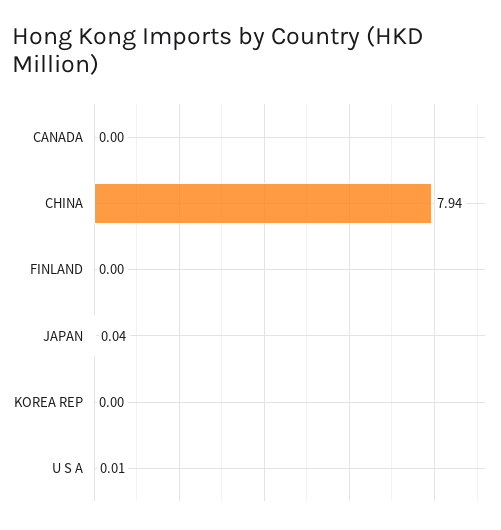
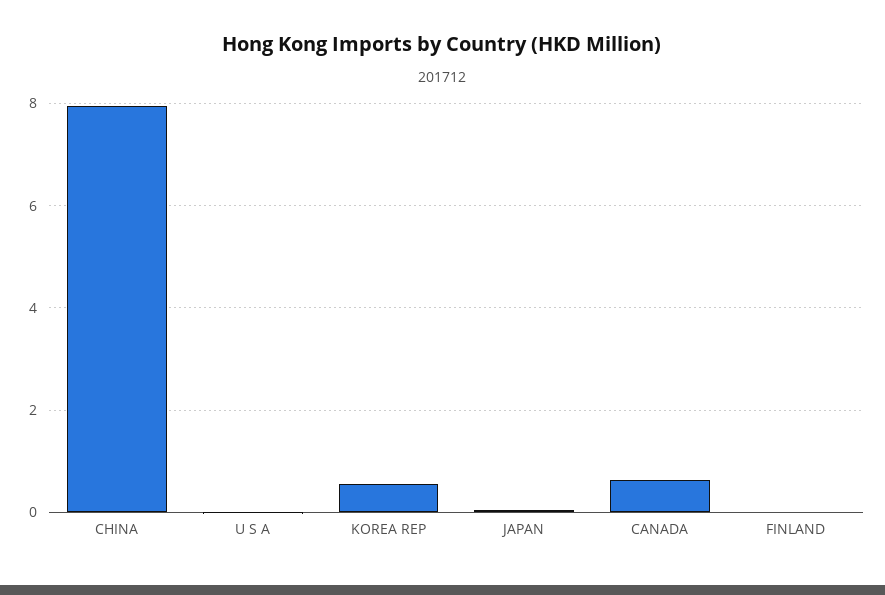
  {
-   "CANADA": 0,
+   "CANADA": 0.6,
    "CHINA": 7.94,
    "FINLAND": 0,
    "JAPAN": 0.04,
-   "KOREA REP": 0,
+   "KOREA REP": 0.6,
    "U S A": 0.01
  }

